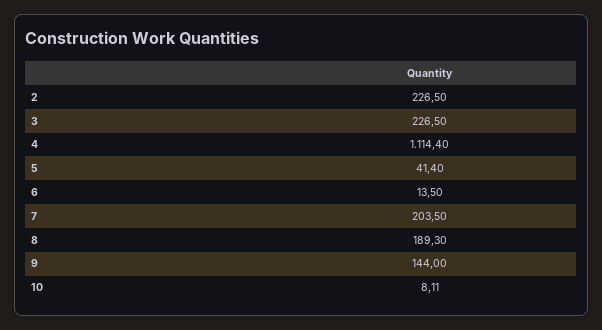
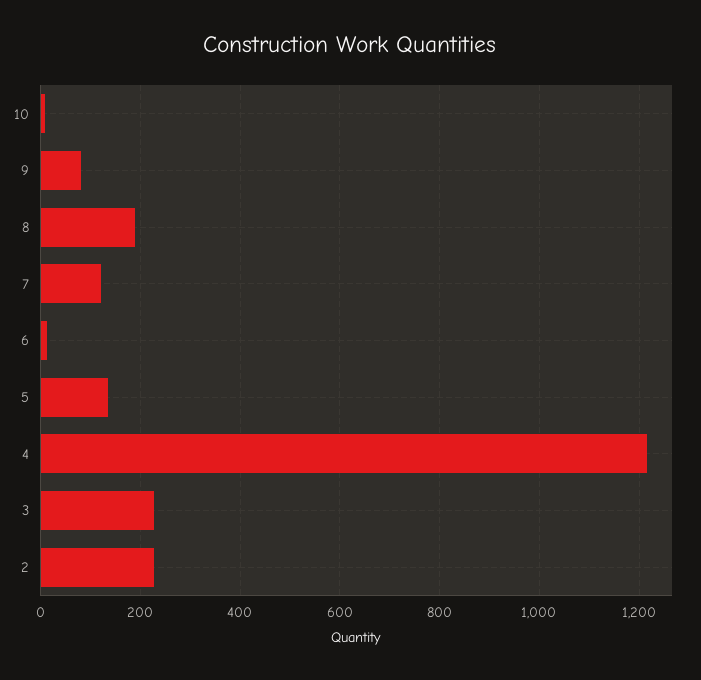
  {
    "2": 226.5,
    "3": 226.5,
-   "4": 1114.4,
+   "4": 1220,
-   "5": 41.4,
+   "5": 140,
    "6": 13.5,
-   "7": 203.5,
+   "7": 120,
    "8": 189.3,
-   "9": 144,
+   "9": 80,
    "10": 8.11
  }

